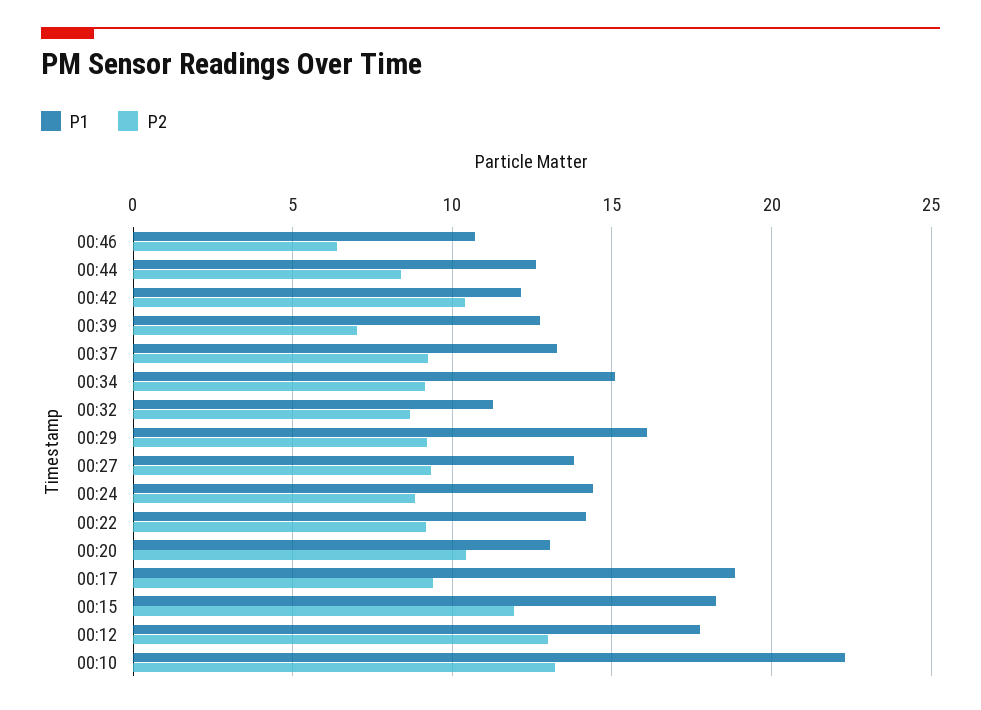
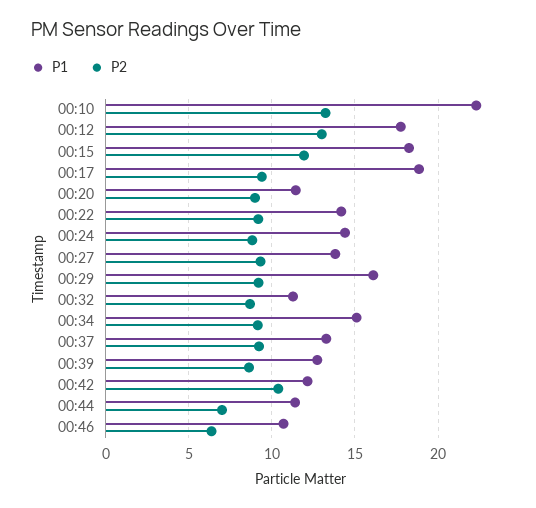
  {
    "P1": {
      "00:46": 10.5,
-     "00:44": 12.5,
+     "00:44": 11.5,
      "00:42": 12,
      "00:39": 12.5,
      "00:37": 13.5,
      "00:34": 15,
      "00:32": 11.5,
      "00:29": 16,
      "00:27": 14,
      "00:24": 14.5,
      "00:22": 14,
-     "00:20": 13,
+     "00:20": 11.5,
      "00:17": 19,
      "00:15": 18.5,
      "00:12": 18,
      "00:10": 22.5
    },
    "P2": {
      "00:46": 6.5,
-     "00:44": 8.5,
+     "00:44": 7,
      "00:42": 10.5,
-     "00:39": 7,
+     "00:39": 8.5,
      "00:37": 9,
      "00:34": 9,
      "00:32": 8.5,
      "00:29": 9,
      "00:27": 9.5,
      "00:24": 9,
      "00:22": 9,
-     "00:20": 10.5,
+     "00:20": 9,
      "00:17": 9.5,
      "00:15": 12,
      "00:12": 13,
      "00:10": 13
    }
  }

